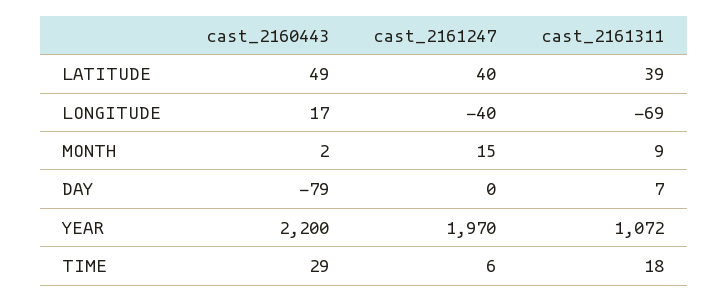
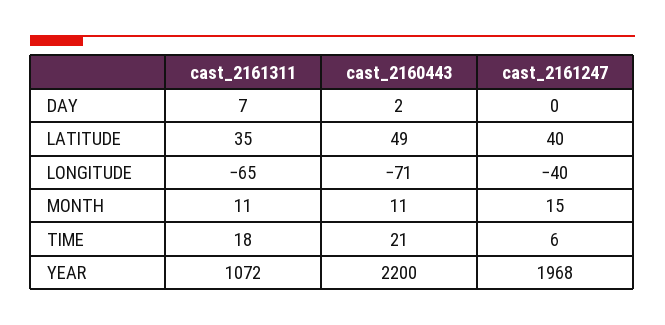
  {
    "cast_2160443": {
      "LATITUDE": 49,
-     "LONGITUDE": 17,
+     "LONGITUDE": -71,
-     "MONTH": 2,
+     "MONTH": 11,
-     "DAY": -79,
+     "DAY": 2,
      "YEAR": 2200,
-     "TIME": 29
+     "TIME": 21
    },
    "cast_2161247": {
      "LATITUDE": 40,
      "LONGITUDE": -40,
      "MONTH": 15,
      "DAY": 0,
-     "YEAR": 1970,
+     "YEAR": 1968,
      "TIME": 6
    },
    "cast_2161311": {
-     "LATITUDE": 39,
+     "LATITUDE": 35,
-     "LONGITUDE": -69,
+     "LONGITUDE": -65,
-     "MONTH": 9,
+     "MONTH": 11,
      "DAY": 7,
      "YEAR": 1072,
      "TIME": 18
    }
  }

